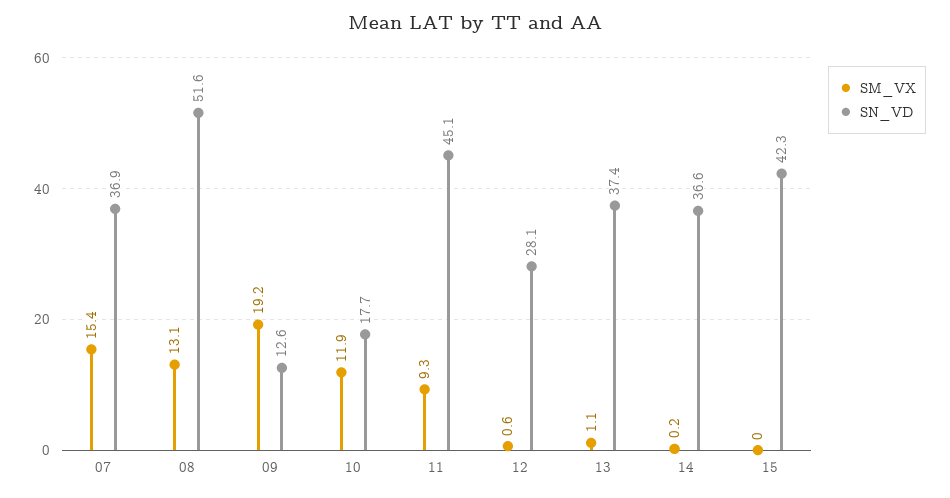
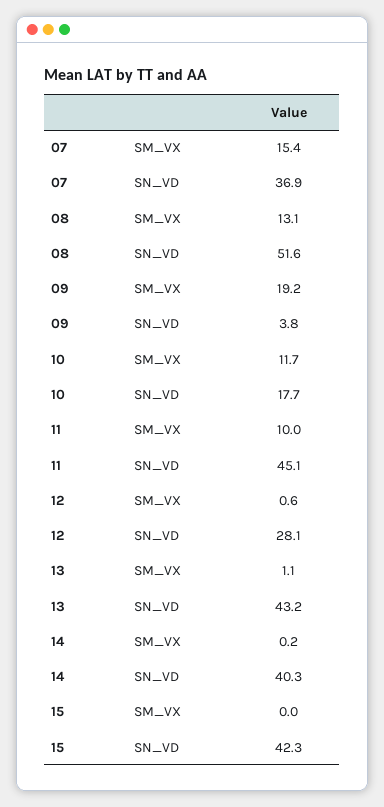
  {
    "SM_VX": {
      "07": 15.4,
      "08": 13.1,
      "09": 19.2,
-     "10": 11.9,
+     "10": 11.7,
-     "11": 9.3,
+     "11": 10,
      "12": 0.6,
      "13": 1.1,
      "14": 0.2,
      "15": 0
    },
    "SN_VD": {
      "07": 36.9,
      "08": 51.6,
-     "09": 12.6,
+     "09": 3.8,
      "10": 17.7,
      "11": 45.1,
      "12": 28.1,
-     "13": 37.4,
+     "13": 43.2,
-     "14": 36.6,
+     "14": 40.3,
      "15": 42.3
    }
  }

